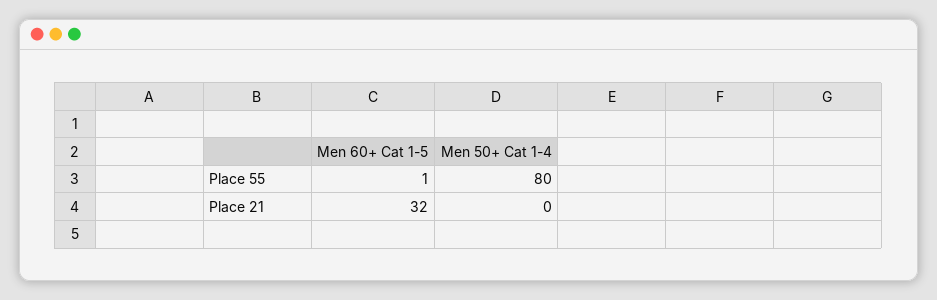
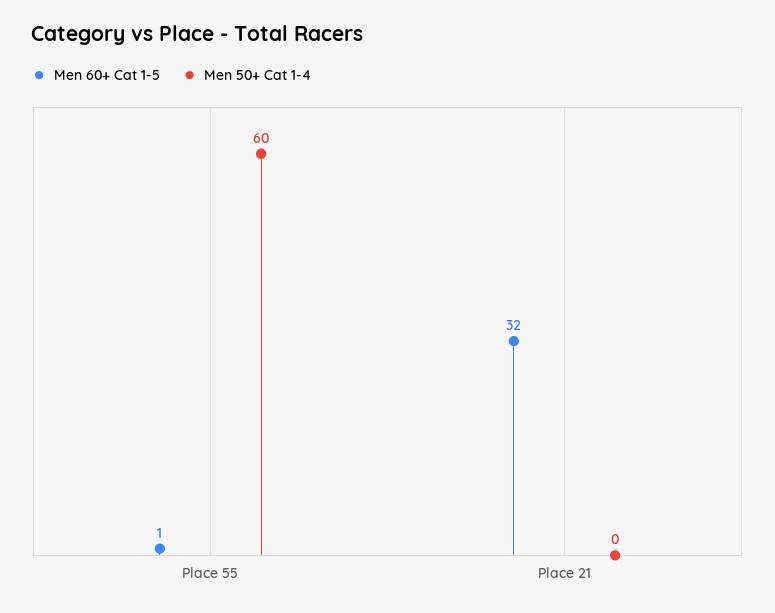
  {
    "Men 60+ Cat 1-5": {
      "Place 55": 1,
      "Place 21": 32
    },
    "Men 50+ Cat 1-4": {
-     "Place 55": 80,
+     "Place 55": 60,
      "Place 21": 0
    }
  }

